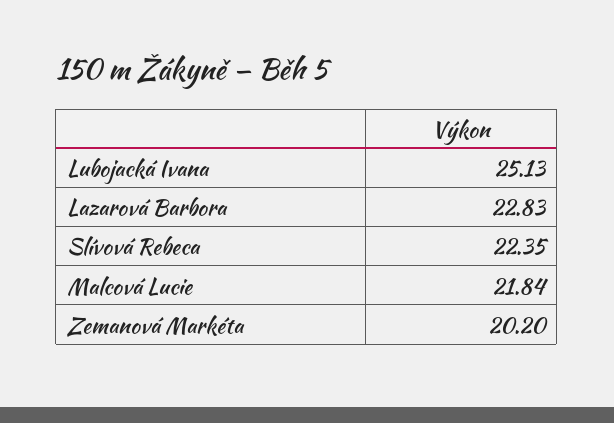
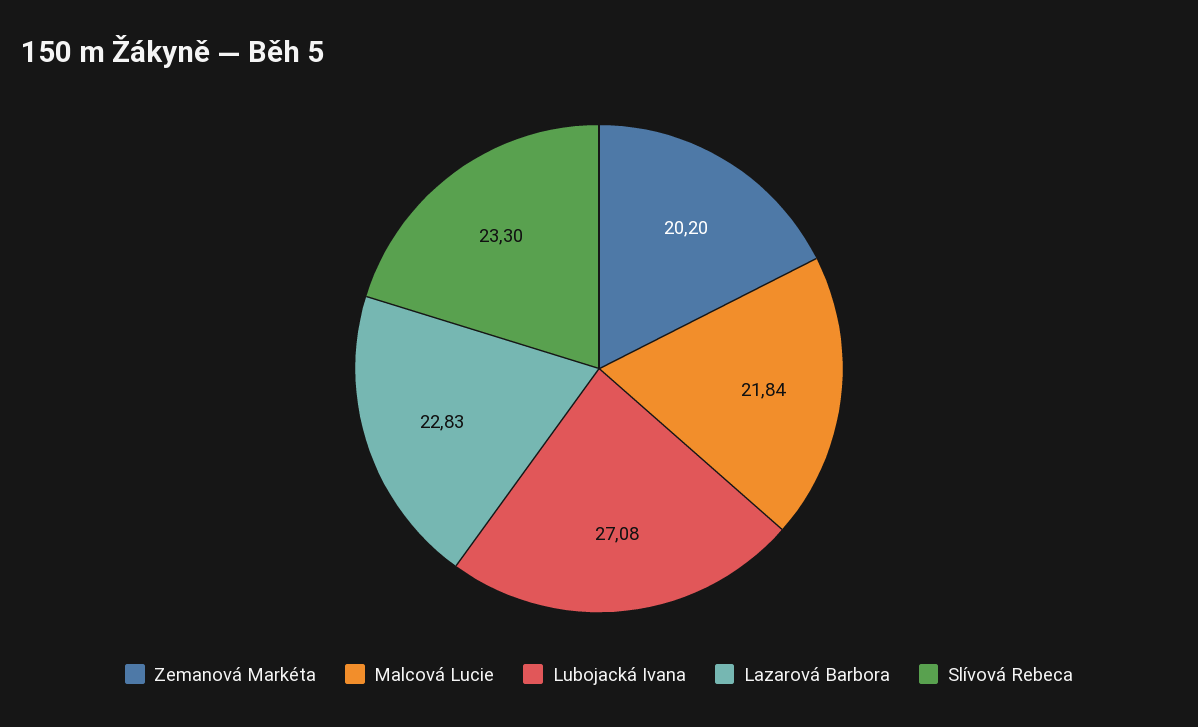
  {
-   "Lubojacká Ivana": 25.13,
+   "Lubojacká Ivana": 27.08,
    "Lazarová Barbora": 22.83,
-   "Slívová Rebeca": 22.35,
+   "Slívová Rebeca": 23.3,
    "Malcová Lucie": 21.84,
    "Zemanová Markéta": 20.2
  }

